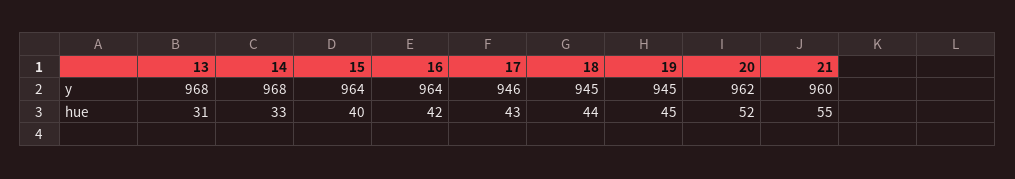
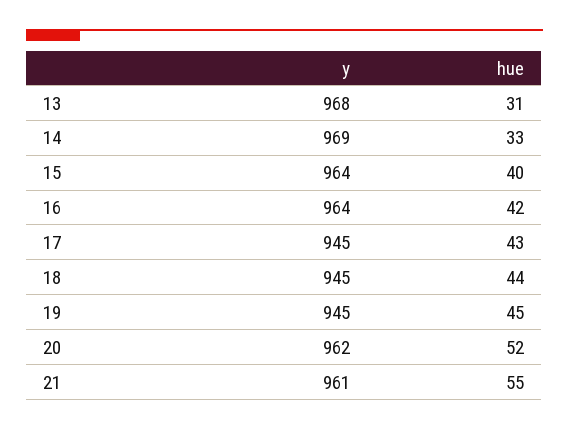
  {
    "13": {
      "y": 968,
      "hue": 31
    },
    "14": {
-     "y": 968,
+     "y": 969,
      "hue": 33
    },
    "15": {
      "y": 964,
      "hue": 40
    },
    "16": {
      "y": 964,
      "hue": 42
    },
    "17": {
-     "y": 946,
+     "y": 945,
      "hue": 43
    },
    "18": {
      "y": 945,
      "hue": 44
    },
    "19": {
      "y": 945,
      "hue": 45
    },
    "20": {
      "y": 962,
      "hue": 52
    },
    "21": {
-     "y": 960,
+     "y": 961,
      "hue": 55
    }
  }

